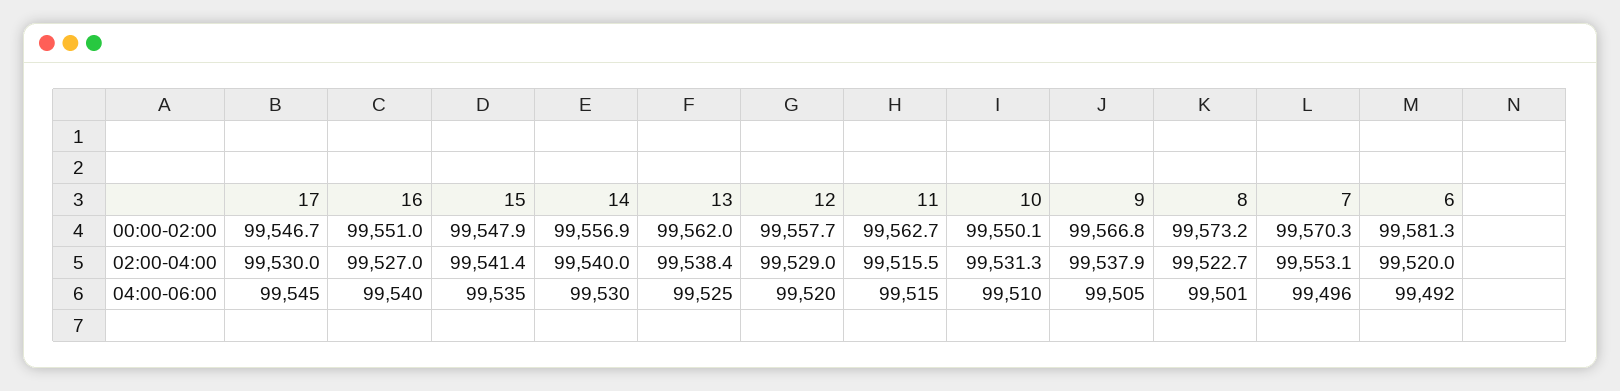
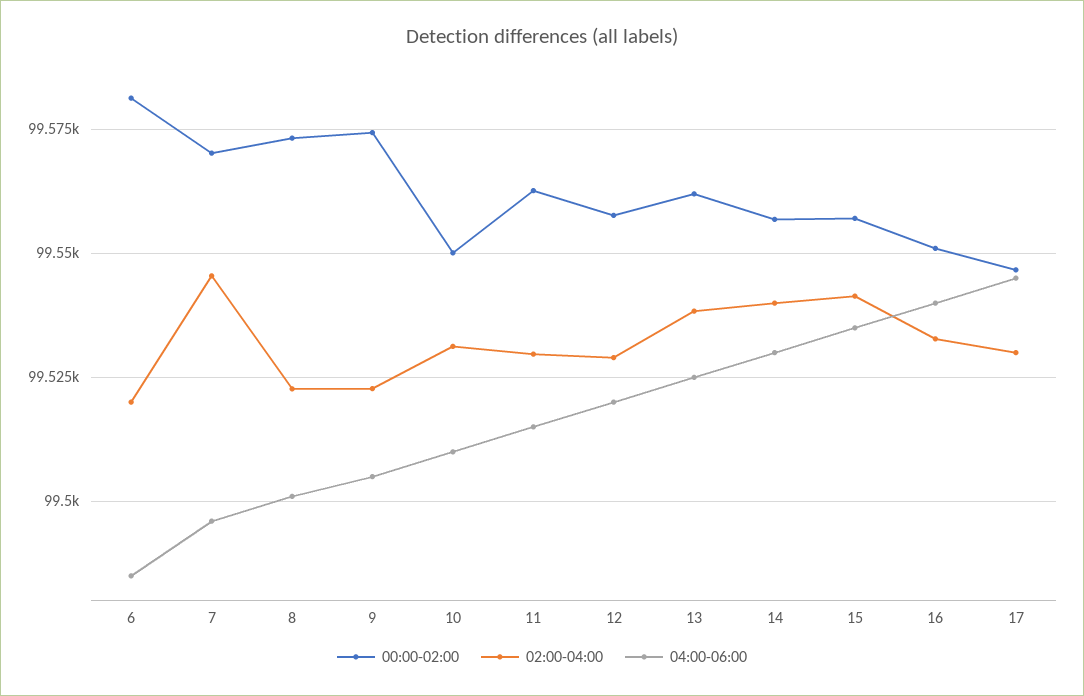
  {
    "00:00-02:00": {
      "17": 99546.7,
      "16": 99551,
-     "15": 99547.9,
+     "15": 99557.5,
      "14": 99556.9,
      "13": 99562,
      "12": 99557.7,
      "11": 99562.7,
      "10": 99550.1,
-     "9": 99566.8,
+     "9": 99575,
      "8": 99573.2,
      "7": 99570.3,
      "6": 99581.3
    },
    "02:00-04:00": {
      "17": 99530,
-     "16": 99527,
+     "16": 99532.5,
      "15": 99541.4,
      "14": 99540,
      "13": 99538.4,
      "12": 99529,
-     "11": 99515.5,
+     "11": 99530,
      "10": 99531.3,
-     "9": 99537.9,
+     "9": 99522.5,
      "8": 99522.7,
-     "7": 99553.1,
+     "7": 99545,
      "6": 99520
    },
    "04:00-06:00": {
      "17": 99545,
      "16": 99540,
      "15": 99535,
      "14": 99530,
      "13": 99525,
      "12": 99520,
      "11": 99515,
      "10": 99510,
      "9": 99505,
      "8": 99501,
      "7": 99496,
-     "6": 99492
+     "6": 99485
    }
  }

